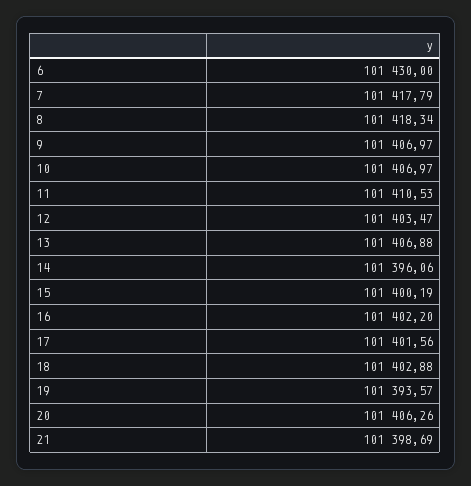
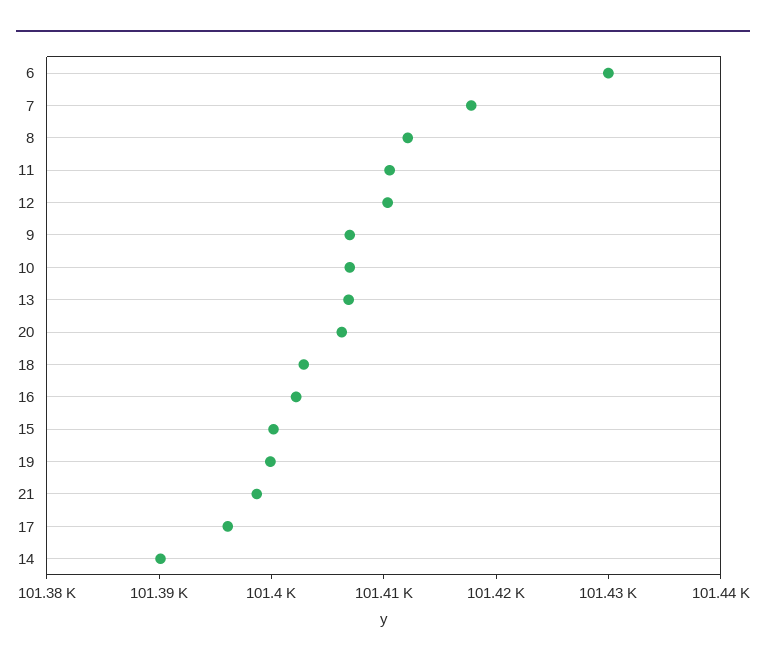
  {
    "6": 101430,
    "7": 101417.79,
-   "8": 101418.34,
+   "8": 101412,
    "9": 101406.97,
    "10": 101406.97,
    "11": 101410.53,
-   "12": 101403.47,
+   "12": 101410,
    "13": 101406.88,
-   "14": 101396.06,
+   "14": 101390,
    "15": 101400.19,
    "16": 101402.2,
-   "17": 101401.56,
+   "17": 101396,
    "18": 101402.88,
-   "19": 101393.57,
+   "19": 101400,
    "20": 101406.26,
    "21": 101398.69
  }

